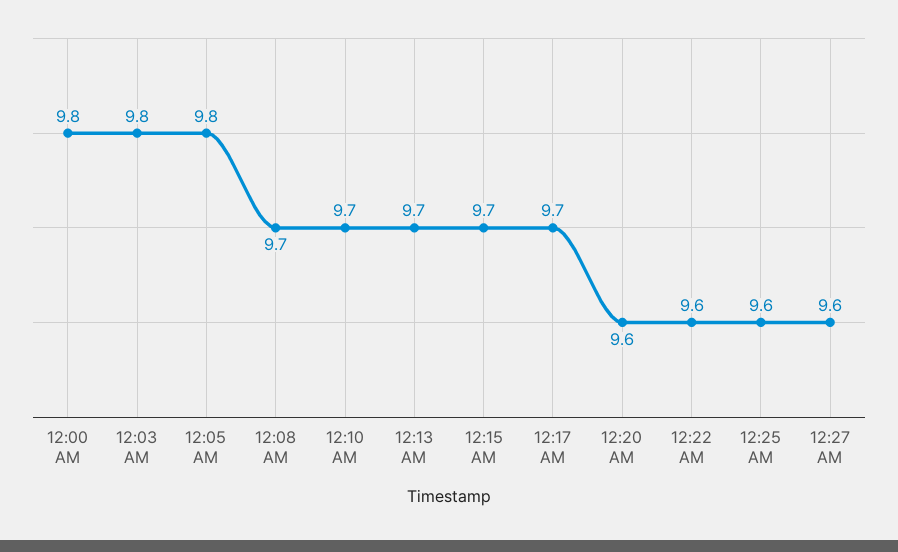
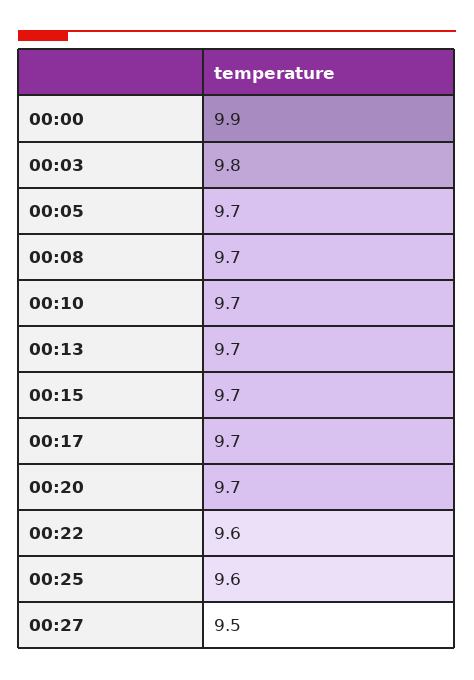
  {
-   "12:00 AM": 9.8,
+   "12:00 AM": 9.9,
    "12:03 AM": 9.8,
-   "12:05 AM": 9.8,
+   "12:05 AM": 9.7,
    "12:08 AM": 9.7,
    "12:10 AM": 9.7,
    "12:13 AM": 9.7,
    "12:15 AM": 9.7,
    "12:17 AM": 9.7,
-   "12:20 AM": 9.6,
+   "12:20 AM": 9.7,
    "12:22 AM": 9.6,
    "12:25 AM": 9.6,
-   "12:27 AM": 9.6
+   "12:27 AM": 9.5
  }

